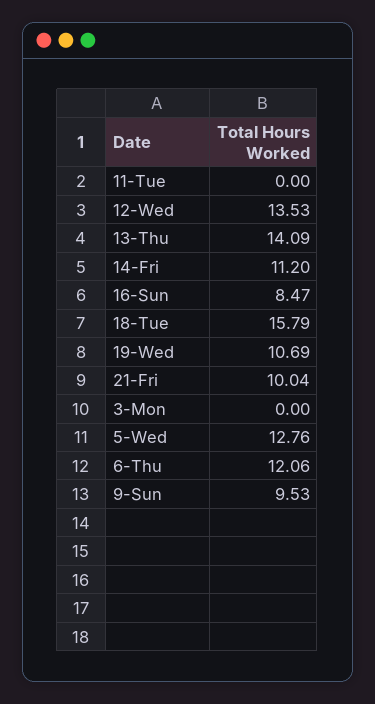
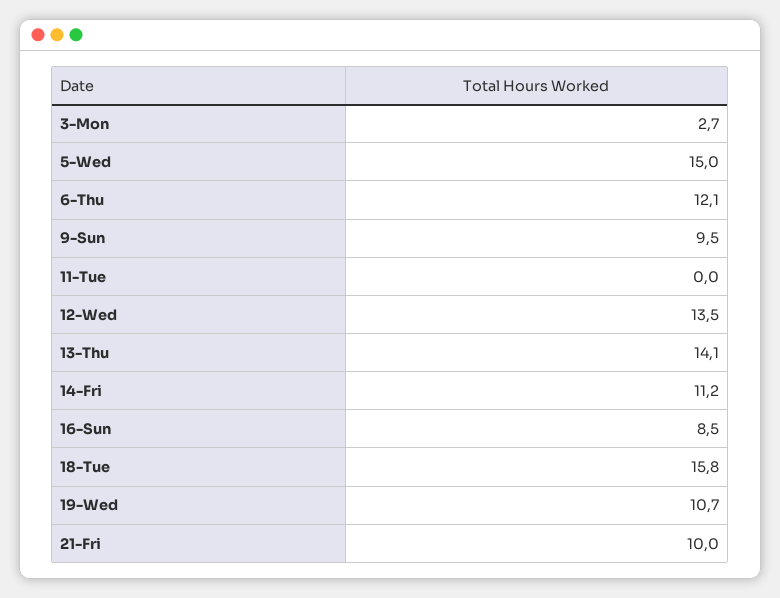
  {
    "11-Tue": 0,
    "12-Wed": 13.53,
    "13-Thu": 14.09,
    "14-Fri": 11.2,
    "16-Sun": 8.47,
    "18-Tue": 15.79,
    "19-Wed": 10.69,
    "21-Fri": 10.04,
-   "3-Mon": 0,
+   "3-Mon": 2.7,
-   "5-Wed": 12.76,
+   "5-Wed": 15,
    "6-Thu": 12.06,
    "9-Sun": 9.53
  }

